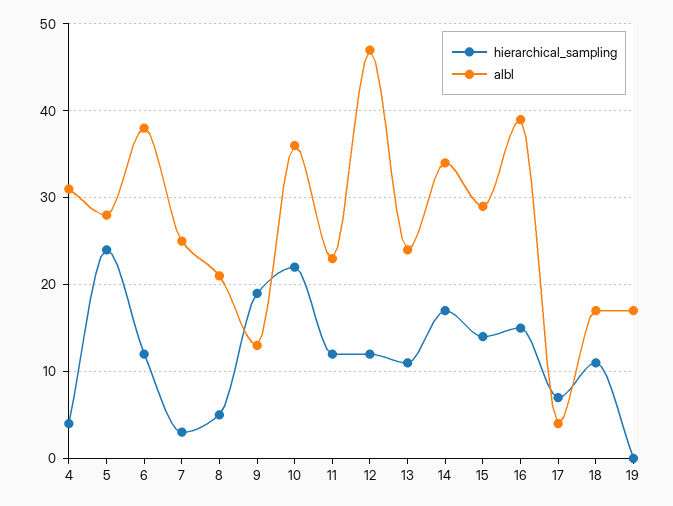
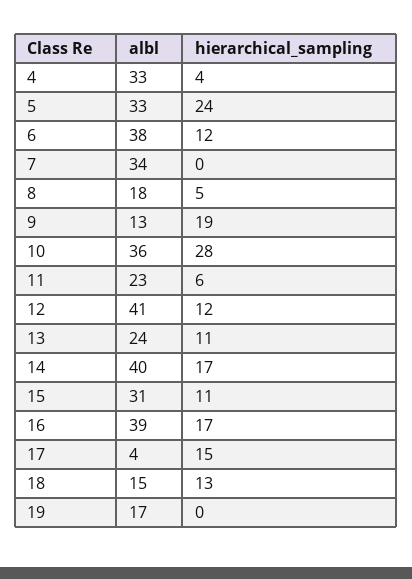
  {
    "hierarchical_sampling": {
      "4": 4,
      "5": 24,
      "6": 12,
-     "7": 3,
+     "7": 0,
      "8": 5,
      "9": 19,
-     "10": 22,
+     "10": 28,
-     "11": 12,
+     "11": 6,
      "12": 12,
      "13": 11,
      "14": 17,
-     "15": 14,
+     "15": 11,
-     "16": 15,
+     "16": 17,
-     "17": 7,
+     "17": 15,
-     "18": 11,
+     "18": 13,
      "19": 0
    },
    "albl": {
-     "4": 31,
+     "4": 33,
-     "5": 28,
+     "5": 33,
      "6": 38,
-     "7": 25,
+     "7": 34,
-     "8": 21,
+     "8": 18,
      "9": 13,
      "10": 36,
      "11": 23,
-     "12": 47,
+     "12": 41,
      "13": 24,
-     "14": 34,
+     "14": 40,
-     "15": 29,
+     "15": 31,
      "16": 39,
      "17": 4,
-     "18": 17,
+     "18": 15,
      "19": 17
    }
  }

